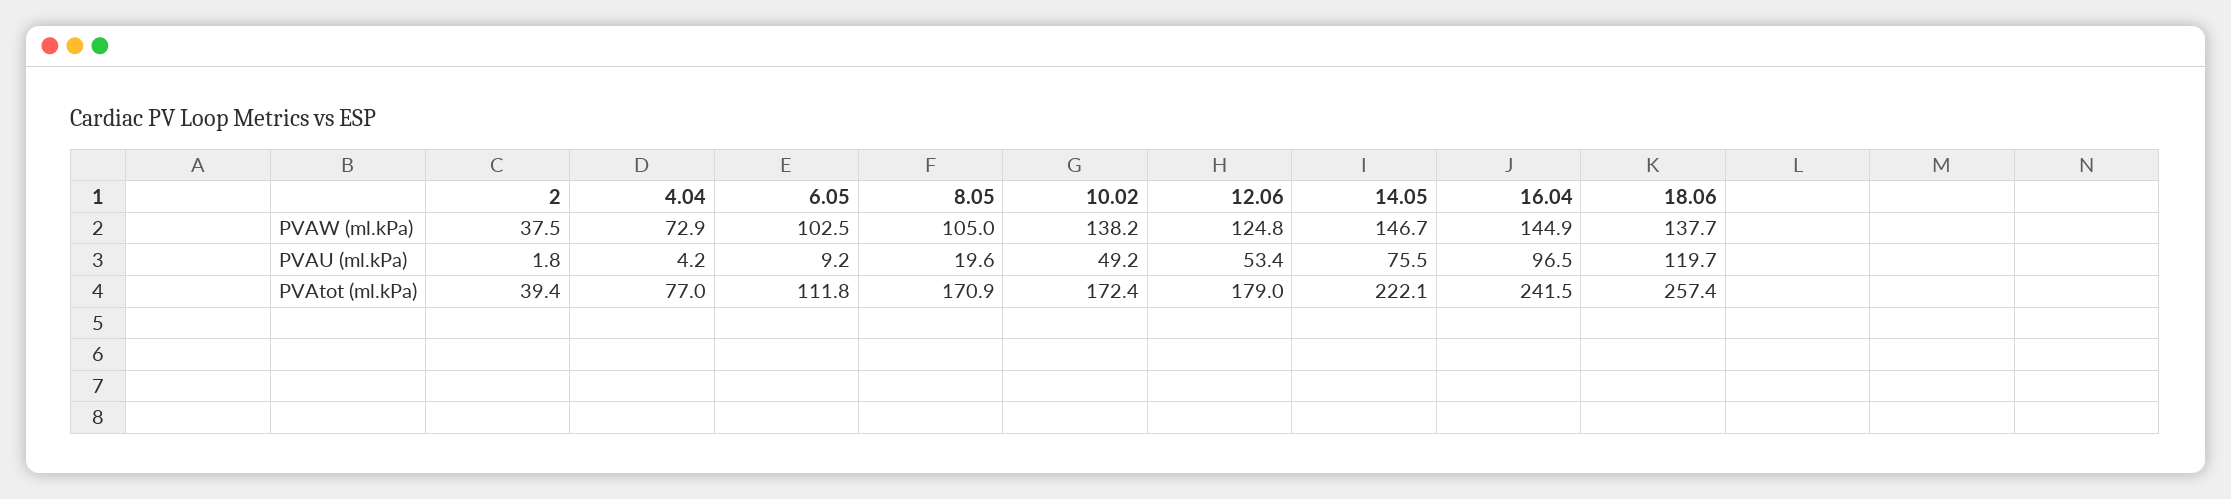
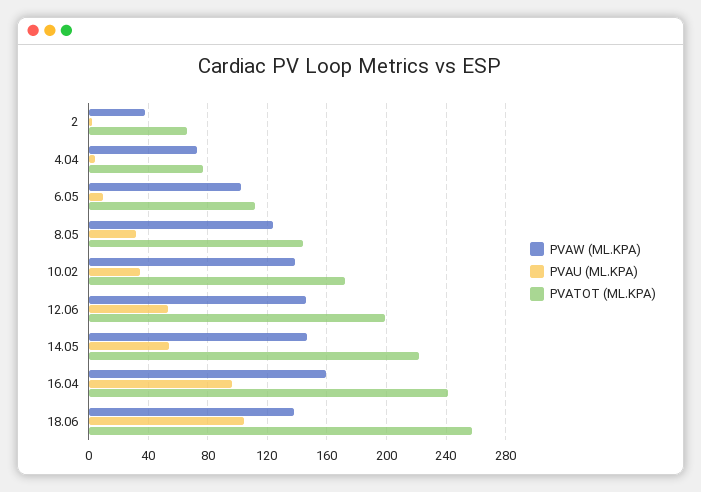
  {
    "PVAW (ml.kPa)": {
      "2": 37.5,
      "4.04": 72.9,
      "6.05": 102.5,
-     "8.05": 105,
+     "8.05": 125,
      "10.02": 138.2,
-     "12.06": 124.8,
+     "12.06": 145,
      "14.05": 146.7,
-     "16.04": 144.9,
+     "16.04": 160,
      "18.06": 137.7
    },
    "PVAU (ml.kPa)": {
      "2": 1.8,
      "4.04": 4.2,
      "6.05": 9.2,
-     "8.05": 19.6,
+     "8.05": 30,
-     "10.02": 49.2,
+     "10.02": 35,
      "12.06": 53.4,
-     "14.05": 75.5,
+     "14.05": 55,
      "16.04": 96.5,
-     "18.06": 119.7
+     "18.06": 105
    },
    "PVAtot (ml.kPa)": {
-     "2": 39.4,
+     "2": 65,
      "4.04": 77,
      "6.05": 111.8,
-     "8.05": 170.9,
+     "8.05": 145,
      "10.02": 172.4,
-     "12.06": 179,
+     "12.06": 200,
      "14.05": 222.1,
      "16.04": 241.5,
      "18.06": 257.4
    }
  }

